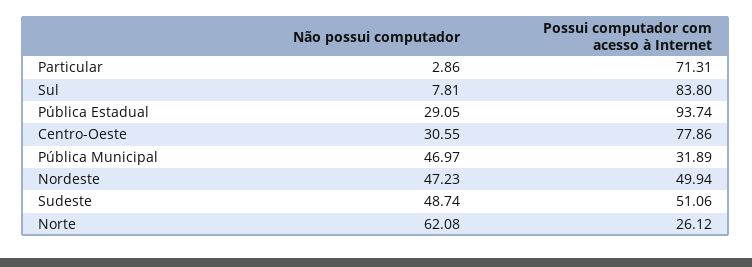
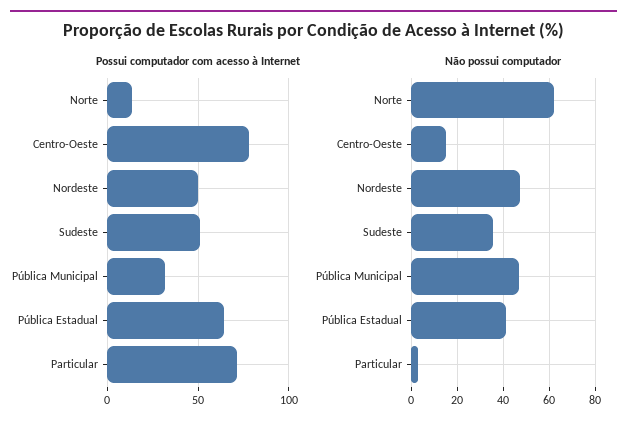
  {
    "Não possui computador": {
      "Particular": 2.86,
-     "Sul": 7.81,
-     "Pública Estadual": 29.05,
+     "Pública Estadual": 40,
-     "Centro-Oeste": 30.55,
+     "Centro-Oeste": 15,
      "Pública Municipal": 46.97,
      "Nordeste": 47.23,
-     "Sudeste": 48.74,
+     "Sudeste": 35,
      "Norte": 62.08
    },
    "Possui computador com acesso à Internet": {
      "Particular": 71.31,
-     "Sul": 83.8,
-     "Pública Estadual": 93.74,
+     "Pública Estadual": 65,
      "Centro-Oeste": 77.86,
      "Pública Municipal": 31.89,
      "Nordeste": 49.94,
      "Sudeste": 51.06,
-     "Norte": 26.12
+     "Norte": 15
    }
  }

